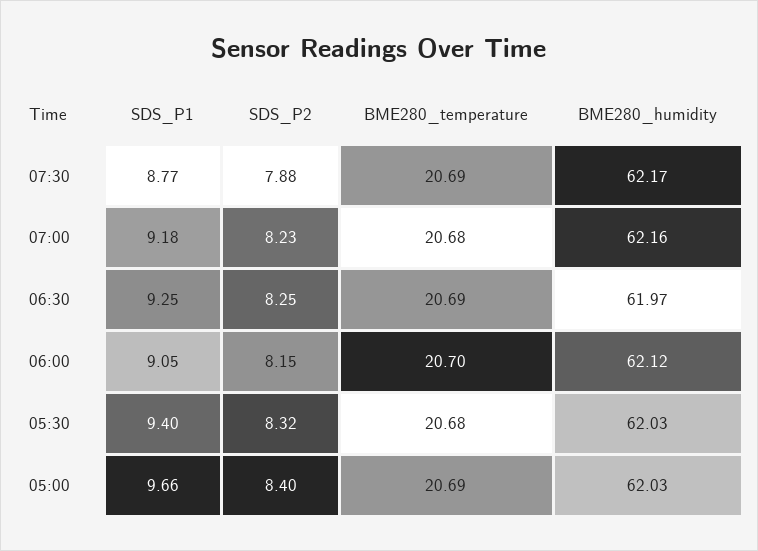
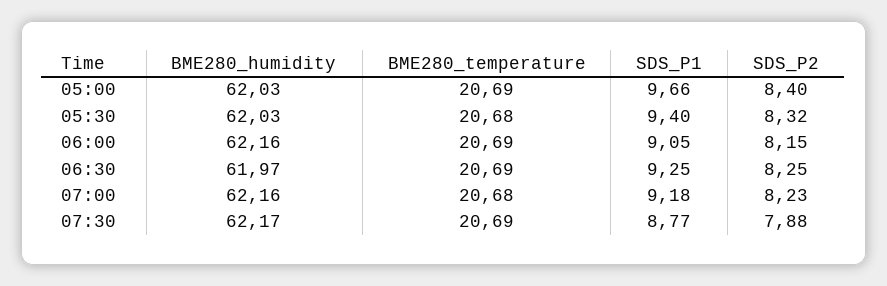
  {
    "SDS_P1": {
      "07:30": 8.77,
      "07:00": 9.18,
      "06:30": 9.25,
      "06:00": 9.05,
      "05:30": 9.4,
      "05:00": 9.66
    },
    "SDS_P2": {
      "07:30": 7.88,
      "07:00": 8.23,
      "06:30": 8.25,
      "06:00": 8.15,
      "05:30": 8.32,
      "05:00": 8.4
    },
    "BME280_temperature": {
      "07:30": 20.69,
      "07:00": 20.68,
      "06:30": 20.69,
-     "06:00": 20.7,
+     "06:00": 20.69,
      "05:30": 20.68,
      "05:00": 20.69
    },
    "BME280_humidity": {
      "07:30": 62.17,
      "07:00": 62.16,
      "06:30": 61.97,
-     "06:00": 62.12,
+     "06:00": 62.16,
      "05:30": 62.03,
      "05:00": 62.03
    }
  }

